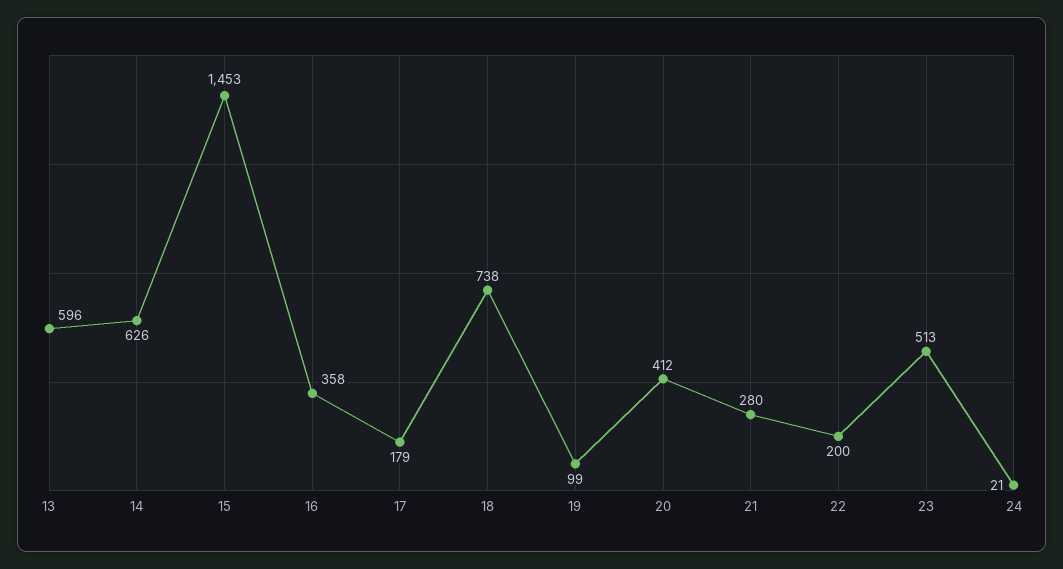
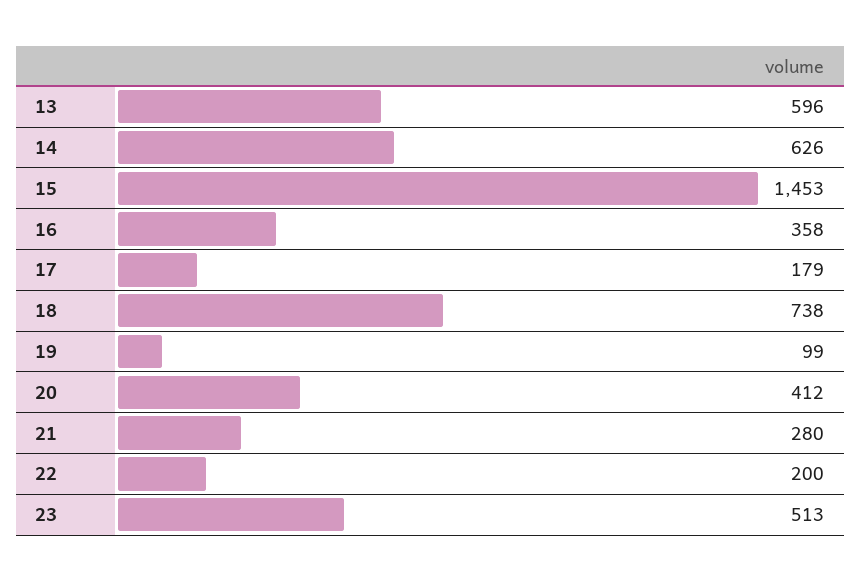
  {
    "13": 596,
    "14": 626,
    "15": 1453,
    "16": 358,
    "17": 179,
    "18": 738,
    "19": 99,
    "20": 412,
    "21": 280,
    "22": 200,
-   "23": 513,
+   "23": 513
-   "24": 21
  }

